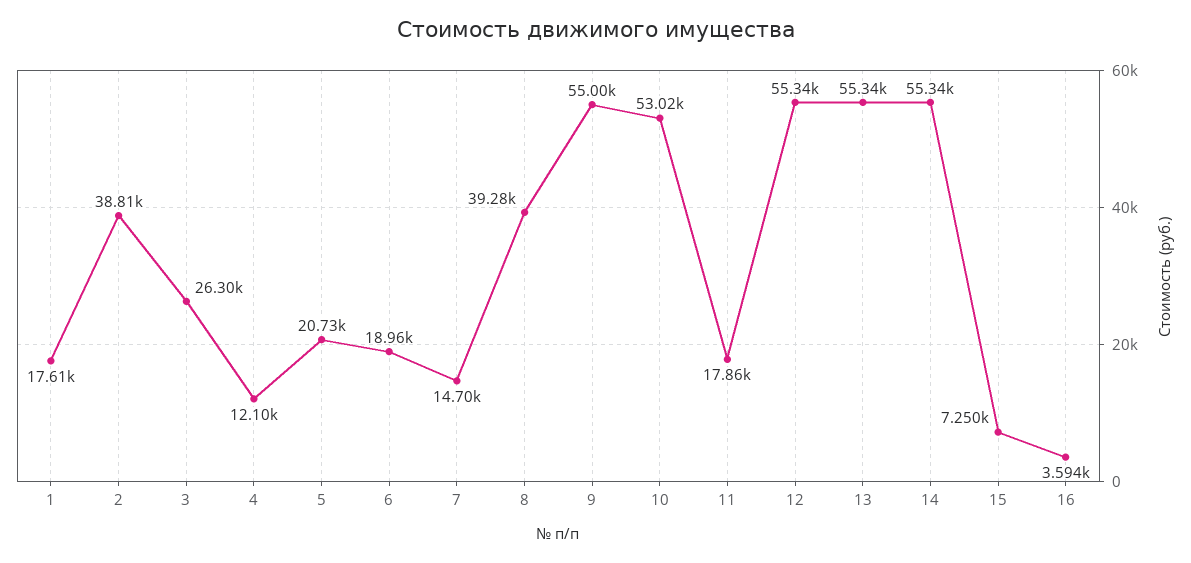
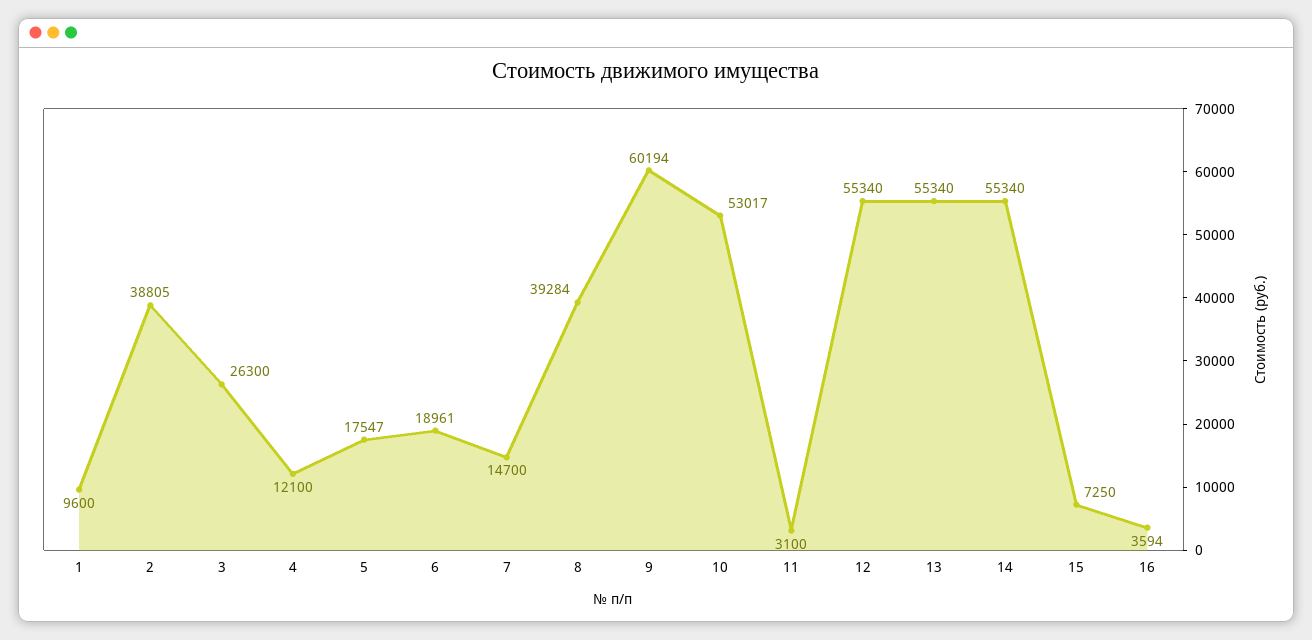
  {
-   "1": 17610,
+   "1": 9600,
    "2": 38805,
    "3": 26300,
    "4": 12100,
-   "5": 20730,
+   "5": 17547,
    "6": 18961,
    "7": 14700,
    "8": 39284,
-   "9": 55000,
+   "9": 60194,
    "10": 53017,
-   "11": 17860,
+   "11": 3100,
    "12": 55340,
    "13": 55340,
    "14": 55340,
    "15": 7250,
    "16": 3594
  }

